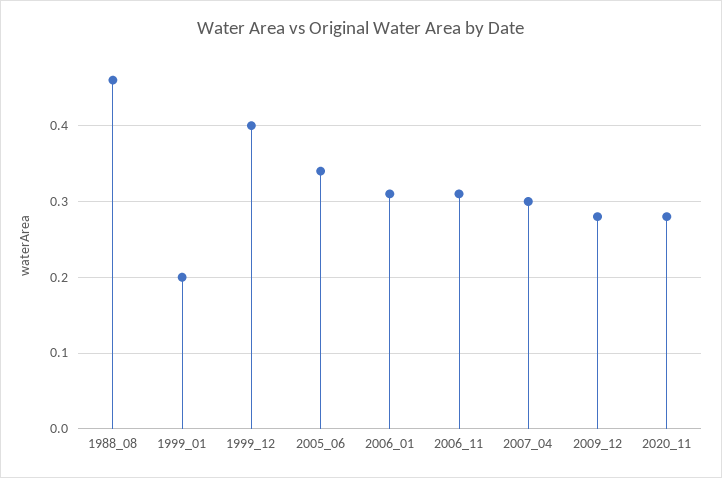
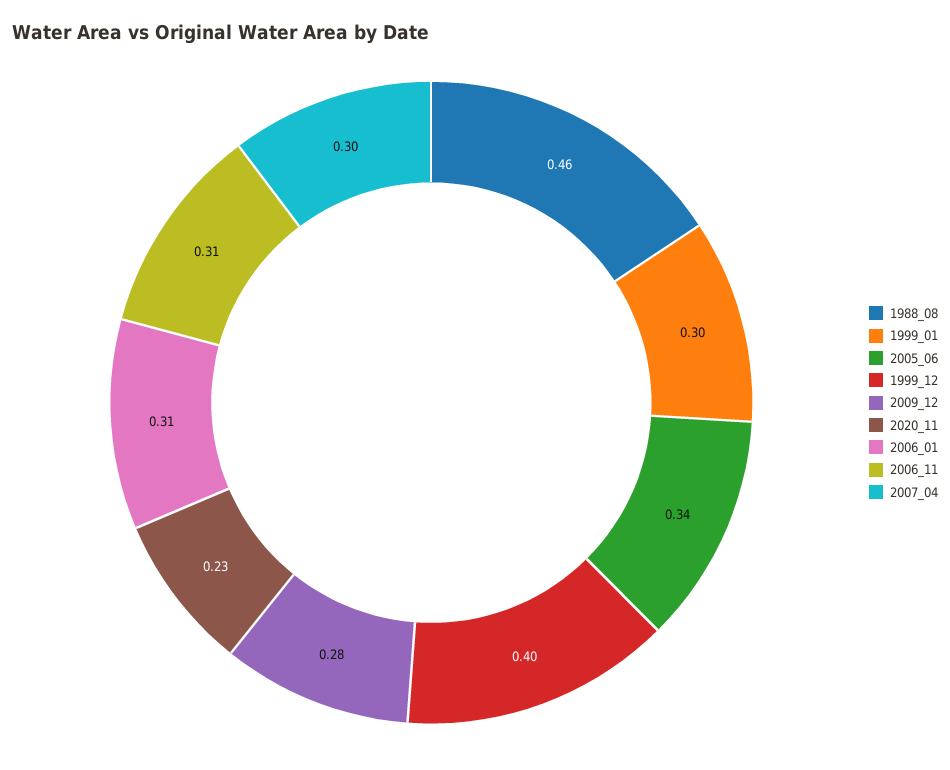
  {
    "1988_08": 0.46,
-   "1999_01": 0.2,
+   "1999_01": 0.3,
    "1999_12": 0.4,
    "2005_06": 0.34,
    "2006_01": 0.31,
    "2006_11": 0.31,
    "2007_04": 0.3,
    "2009_12": 0.28,
-   "2020_11": 0.28
+   "2020_11": 0.23
  }

